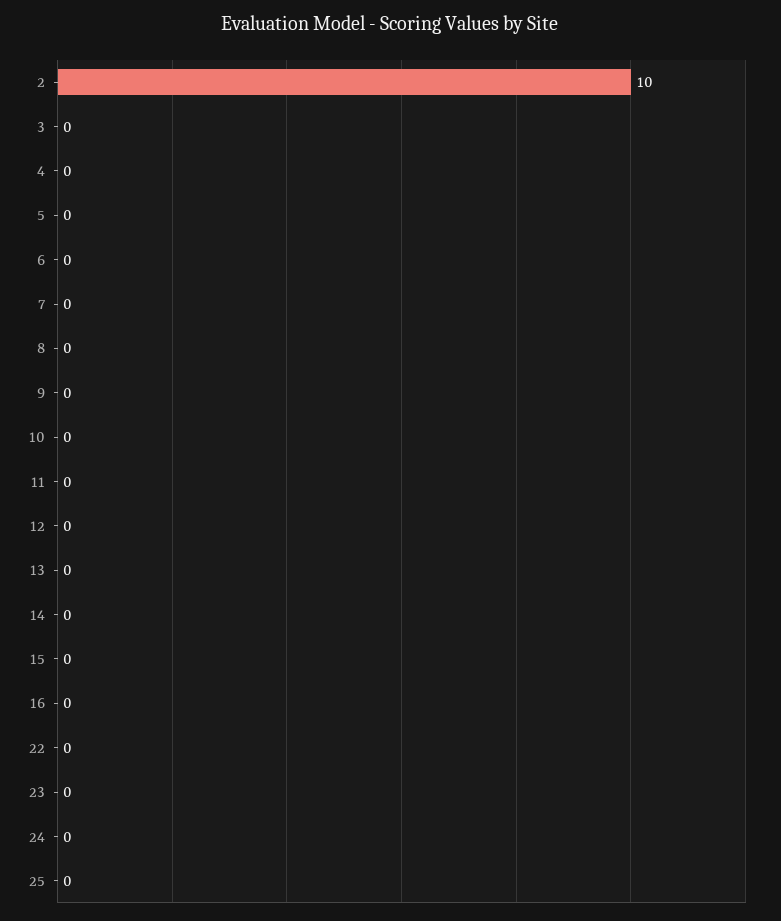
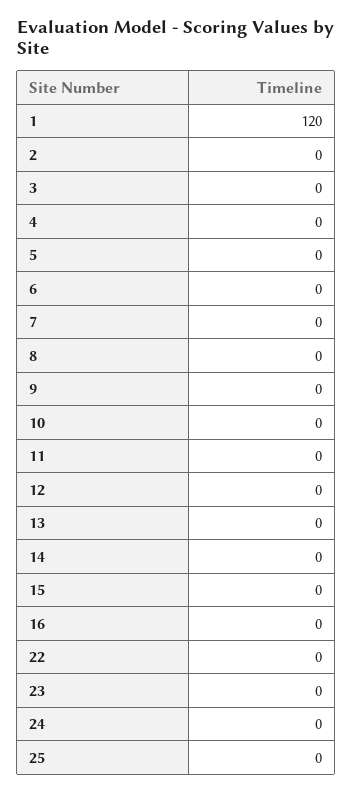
  {
-   "2": 10,
+   "2": 0,
    "3": 0,
    "4": 0,
    "5": 0,
    "6": 0,
    "7": 0,
    "8": 0,
    "9": 0,
    "10": 0,
    "11": 0,
    "12": 0,
    "13": 0,
    "14": 0,
    "15": 0,
    "16": 0,
    "22": 0,
    "23": 0,
    "24": 0,
-   "25": 0
+   "25": 0,
+   "1": 120
  }

